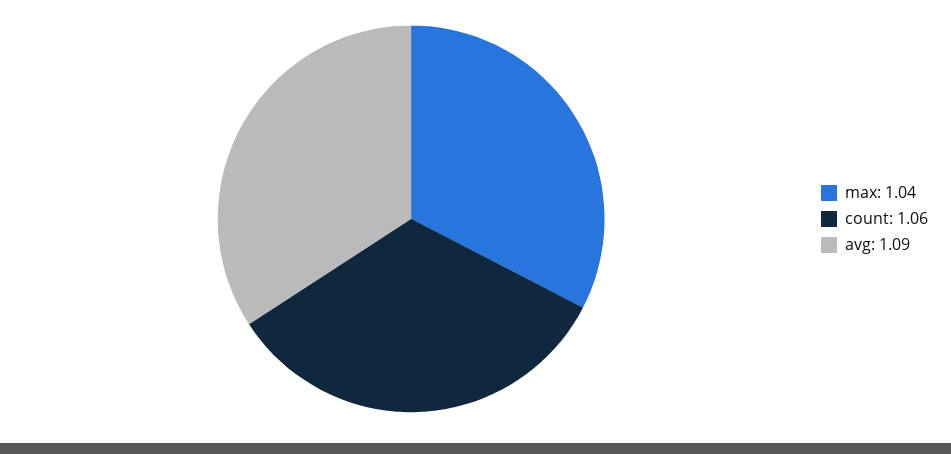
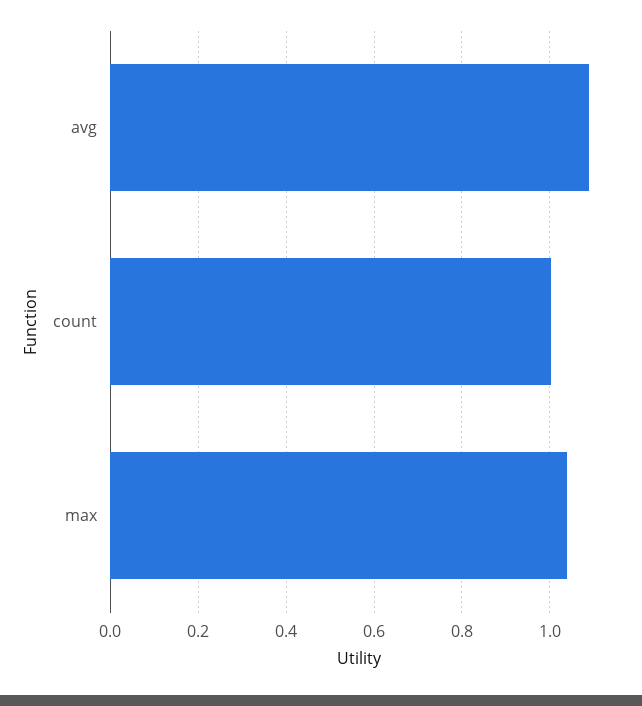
  {
    "max": 1.04,
-   "count": 1.06,
+   "count": 1,
    "avg": 1.09
  }

